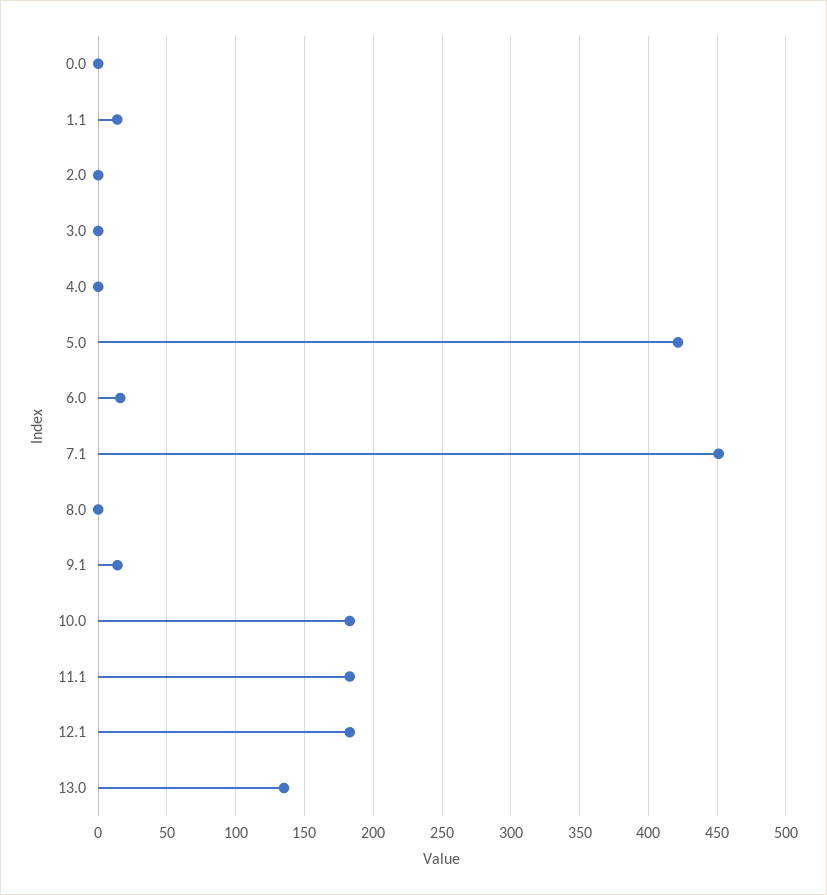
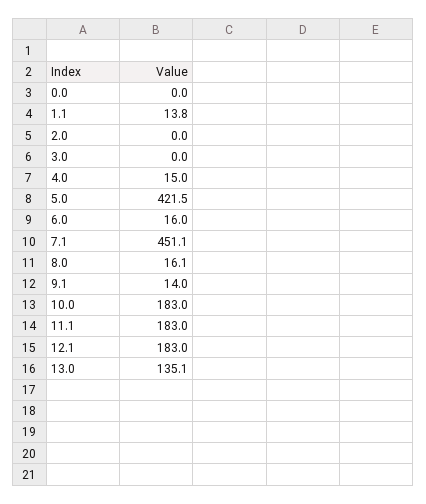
  {
    "0.0": 0,
    "1.1": 13.8,
    "2.0": 0,
    "3.0": 0,
-   "4.0": 0,
+   "4.0": 15,
    "5.0": 421.5,
    "6.0": 16,
    "7.1": 451.1,
-   "8.0": 0,
+   "8.0": 16.1,
    "9.1": 14,
    "10.0": 183,
    "11.1": 183,
    "12.1": 183,
    "13.0": 135.1
  }

